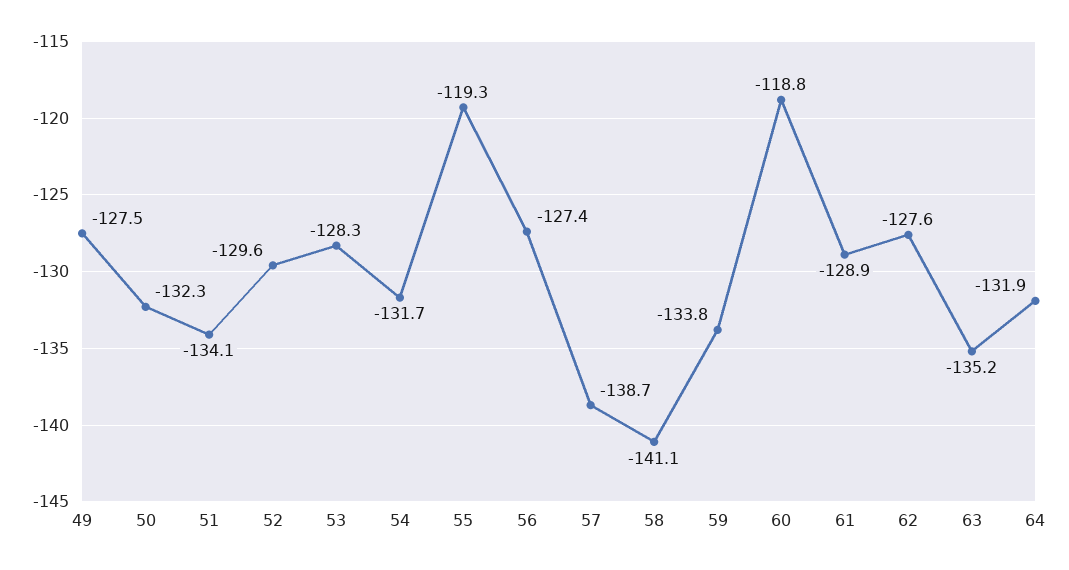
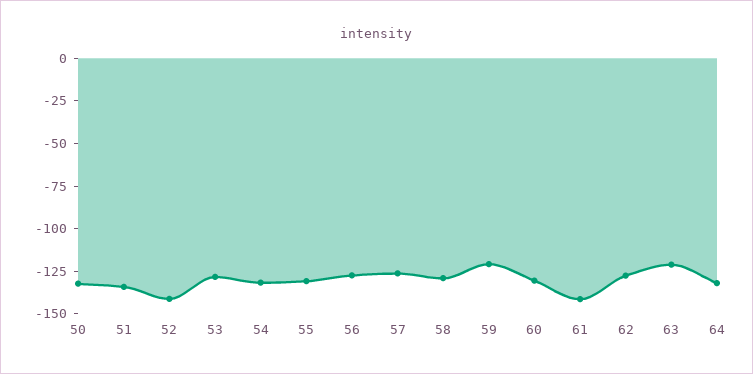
  {
-   "49": -127.5,
    "50": -132.3,
    "51": -134.1,
-   "52": -129.6,
+   "52": -140,
    "53": -128.3,
    "54": -131.7,
-   "55": -119.3,
+   "55": -130,
    "56": -127.4,
-   "57": -138.7,
+   "57": -125,
-   "58": -141.1,
+   "58": -130,
-   "59": -133.8,
+   "59": -120,
-   "60": -118.8,
+   "60": -130,
-   "61": -128.9,
+   "61": -140,
    "62": -127.6,
-   "63": -135.2,
+   "63": -120,
    "64": -131.9
  }

